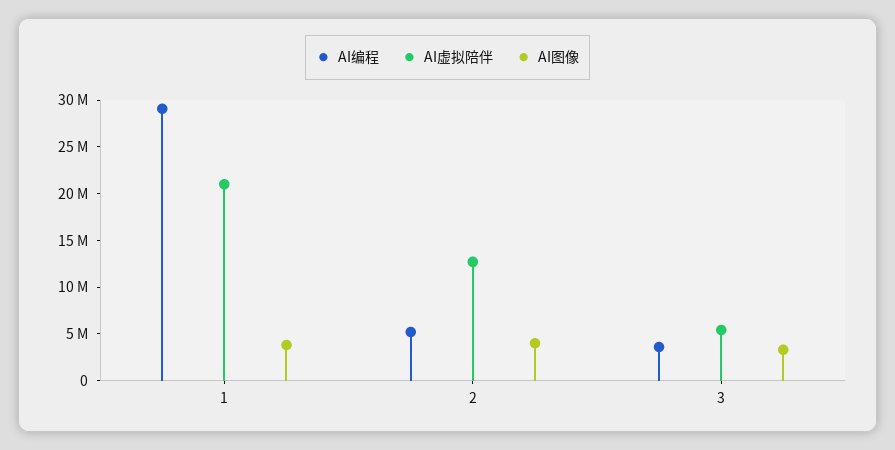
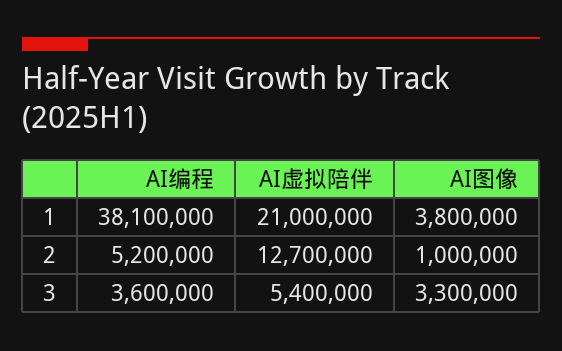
  {
    "AI编程": {
-     "1": 29000000,
+     "1": 38100000,
      "2": 5200000,
      "3": 3600000
    },
    "AI虚拟陪伴": {
      "1": 21000000,
      "2": 12700000,
      "3": 5400000
    },
    "AI图像": {
      "1": 3800000,
-     "2": 4000000,
+     "2": 1000000,
      "3": 3300000
    }
  }

